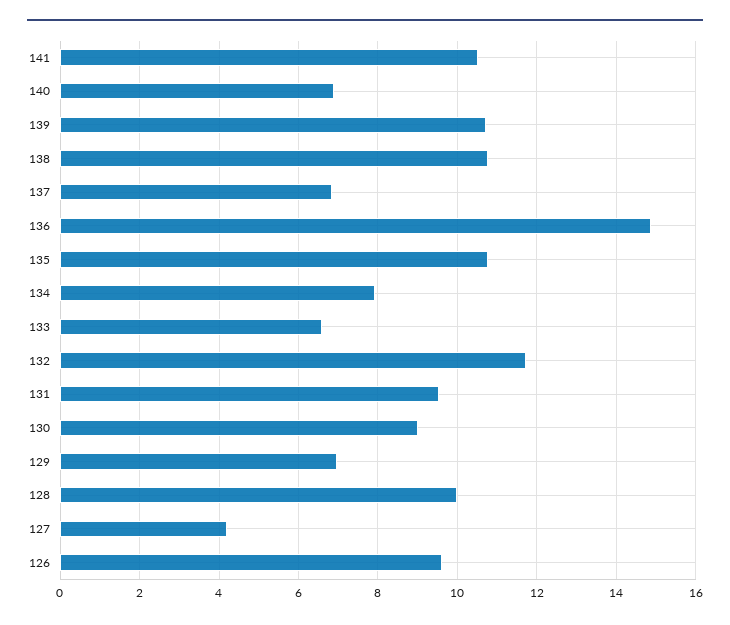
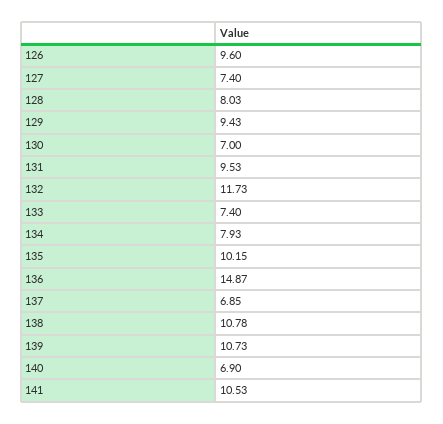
  {
    "141": 10.53,
    "140": 6.9,
    "139": 10.73,
    "138": 10.78,
    "137": 6.85,
    "136": 14.87,
-   "135": 10.8,
+   "135": 10.15,
    "134": 7.93,
-   "133": 6.6,
+   "133": 7.4,
    "132": 11.73,
    "131": 9.53,
-   "130": 9,
+   "130": 7,
-   "129": 7,
+   "129": 9.43,
-   "128": 10,
+   "128": 8.03,
-   "127": 4.2,
+   "127": 7.4,
    "126": 9.6
  }

